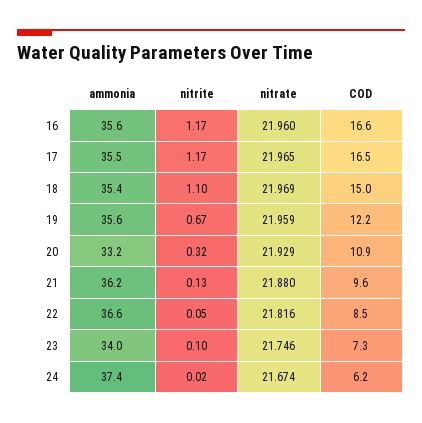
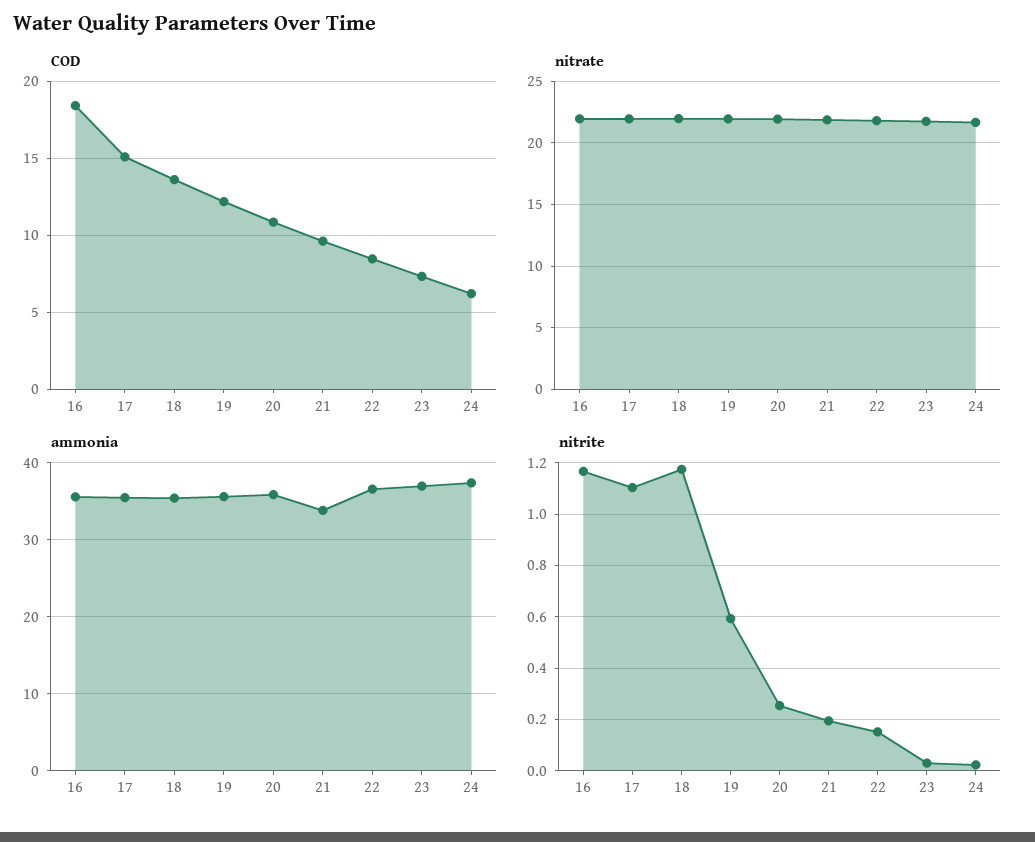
  {
    "ammonia": {
      "16": 35.6,
      "17": 35.5,
      "18": 35.4,
      "19": 35.6,
-     "20": 33.2,
+     "20": 36,
-     "21": 36.2,
+     "21": 34,
      "22": 36.6,
-     "23": 34,
+     "23": 37,
      "24": 37.4
    },
    "nitrite": {
      "16": 1.17,
-     "17": 1.17,
+     "17": 1.1,
-     "18": 1.1,
+     "18": 1.175,
-     "19": 0.67,
+     "19": 0.6,
-     "20": 0.32,
+     "20": 0.25,
-     "21": 0.13,
+     "21": 0.2,
-     "22": 0.05,
+     "22": 0.15,
-     "23": 0.1,
+     "23": 0.025,
      "24": 0.02
    },
    "nitrate": {
      "16": 21.96,
      "17": 21.965,
      "18": 21.969,
      "19": 21.959,
      "20": 21.929,
      "21": 21.88,
      "22": 21.816,
      "23": 21.746,
      "24": 21.674
    },
    "COD": {
-     "16": 16.6,
+     "16": 18.5,
-     "17": 16.5,
+     "17": 15,
-     "18": 15,
+     "18": 13.5,
      "19": 12.2,
      "20": 10.9,
      "21": 9.6,
      "22": 8.5,
      "23": 7.3,
      "24": 6.2
    }
  }

